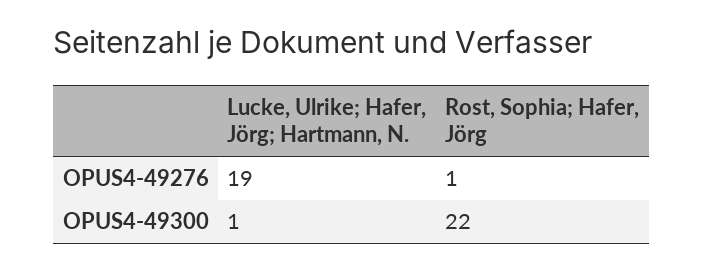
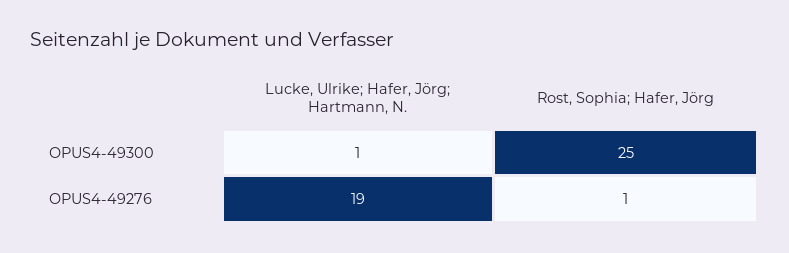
  {
    "Lucke, Ulrike; Hafer, Jörg; Hartmann, N.": {
      "OPUS4-49276": 19,
      "OPUS4-49300": 1
    },
    "Rost, Sophia; Hafer, Jörg": {
      "OPUS4-49276": 1,
-     "OPUS4-49300": 22
+     "OPUS4-49300": 25
    }
  }

